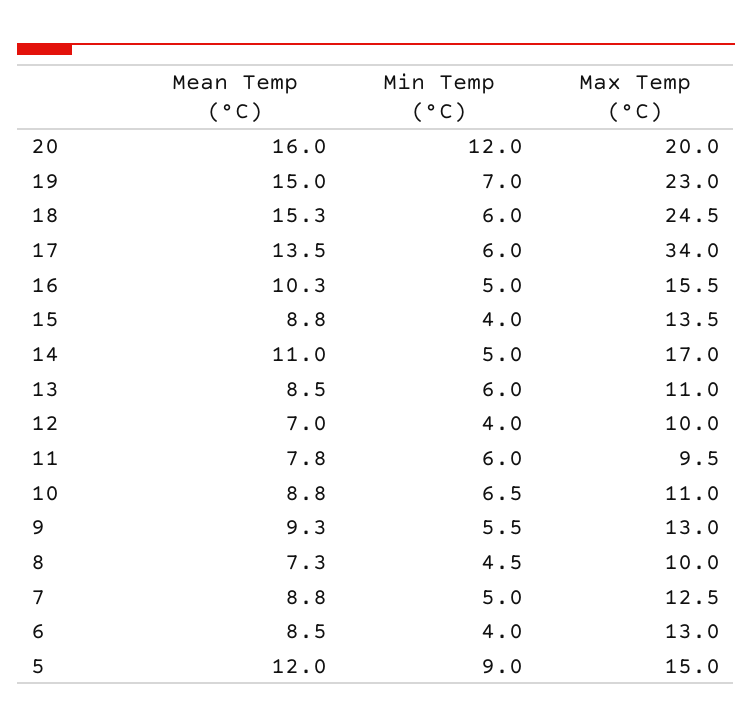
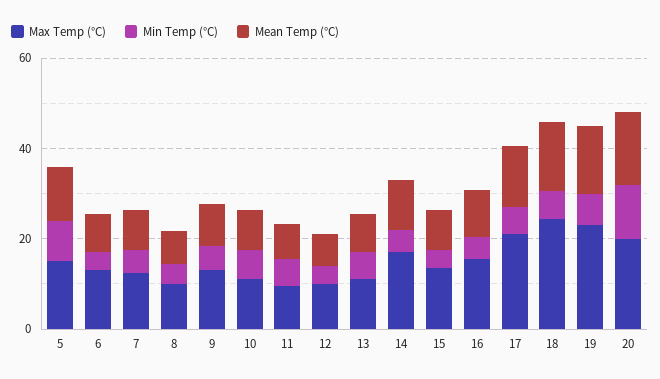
  {
    "Mean Temp (°C)": {
      "20": 16,
      "19": 15,
      "18": 15.3,
      "17": 13.5,
      "16": 10.3,
      "15": 8.8,
      "14": 11,
      "13": 8.5,
      "12": 7,
      "11": 7.8,
      "10": 8.8,
      "9": 9.3,
      "8": 7.3,
      "7": 8.8,
      "6": 8.5,
      "5": 12
    },
    "Min Temp (°C)": {
      "20": 12,
      "19": 7,
      "18": 6,
      "17": 6,
      "16": 5,
      "15": 4,
      "14": 5,
      "13": 6,
      "12": 4,
      "11": 6,
      "10": 6.5,
      "9": 5.5,
      "8": 4.5,
      "7": 5,
      "6": 4,
      "5": 9
    },
    "Max Temp (°C)": {
      "20": 20,
      "19": 23,
      "18": 24.5,
-     "17": 34,
+     "17": 20,
      "16": 15.5,
      "15": 13.5,
      "14": 17,
      "13": 11,
      "12": 10,
      "11": 9.5,
      "10": 11,
      "9": 13,
      "8": 10,
      "7": 12.5,
      "6": 13,
      "5": 15
    }
  }

